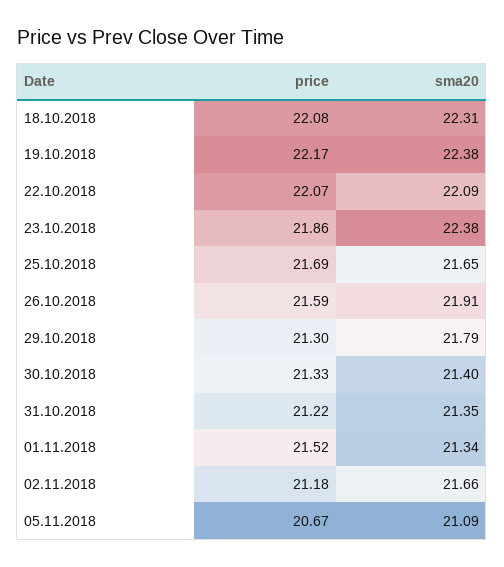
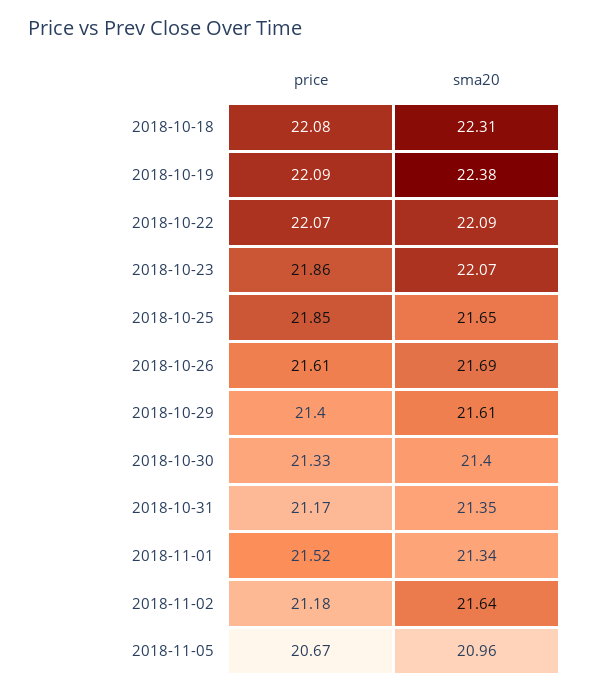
  {
    "price": {
      "18.10.2018": 22.08,
-     "19.10.2018": 22.17,
+     "19.10.2018": 22.09,
      "22.10.2018": 22.07,
      "23.10.2018": 21.86,
-     "25.10.2018": 21.69,
+     "25.10.2018": 21.85,
-     "26.10.2018": 21.59,
+     "26.10.2018": 21.61,
-     "29.10.2018": 21.3,
+     "29.10.2018": 21.4,
      "30.10.2018": 21.33,
-     "31.10.2018": 21.22,
+     "31.10.2018": 21.17,
      "01.11.2018": 21.52,
      "02.11.2018": 21.18,
      "05.11.2018": 20.67
    },
    "sma20": {
      "18.10.2018": 22.31,
      "19.10.2018": 22.38,
      "22.10.2018": 22.09,
-     "23.10.2018": 22.38,
+     "23.10.2018": 22.07,
      "25.10.2018": 21.65,
-     "26.10.2018": 21.91,
+     "26.10.2018": 21.69,
-     "29.10.2018": 21.79,
+     "29.10.2018": 21.61,
      "30.10.2018": 21.4,
      "31.10.2018": 21.35,
      "01.11.2018": 21.34,
-     "02.11.2018": 21.66,
+     "02.11.2018": 21.64,
-     "05.11.2018": 21.09
+     "05.11.2018": 20.96
    }
  }

